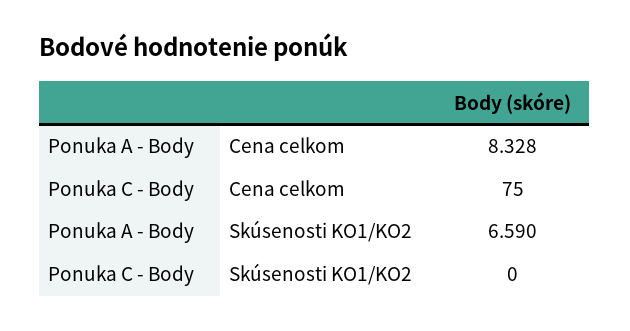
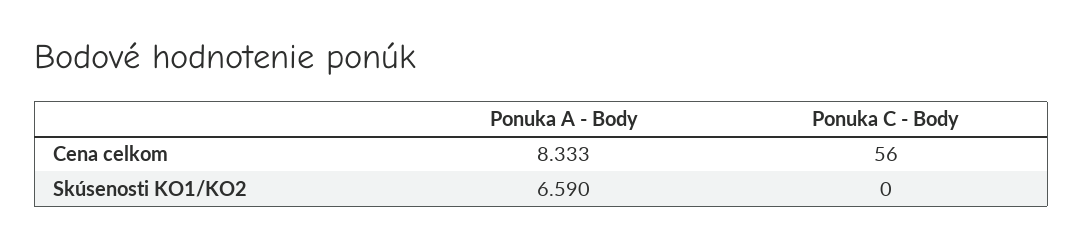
  {
    "Ponuka A - Body": {
-     "Cena celkom": 8.328,
+     "Cena celkom": 8.333,
      "Skúsenosti KO1/KO2": 6.59
    },
    "Ponuka C - Body": {
-     "Cena celkom": 75,
+     "Cena celkom": 56,
      "Skúsenosti KO1/KO2": 0
    }
  }

